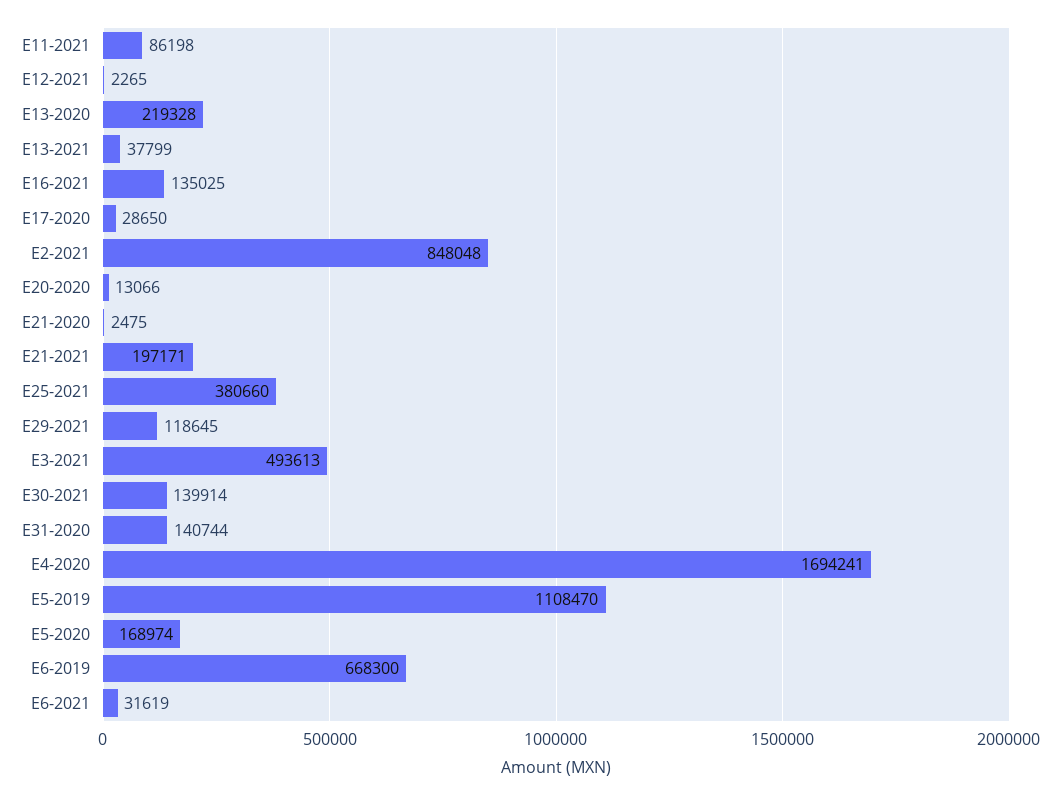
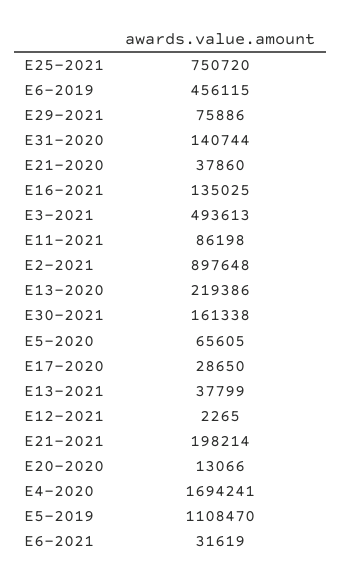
  {
    "E11-2021": 86198,
    "E12-2021": 2265,
-   "E13-2020": 219328,
+   "E13-2020": 219386,
    "E13-2021": 37799,
    "E16-2021": 135025,
    "E17-2020": 28650,
-   "E2-2021": 848048,
+   "E2-2021": 897648,
    "E20-2020": 13066,
-   "E21-2020": 2475,
+   "E21-2020": 37860,
-   "E21-2021": 197171,
+   "E21-2021": 198214,
-   "E25-2021": 380660,
+   "E25-2021": 750720,
-   "E29-2021": 118645,
+   "E29-2021": 75886,
    "E3-2021": 493613,
-   "E30-2021": 139914,
+   "E30-2021": 161338,
    "E31-2020": 140744,
    "E4-2020": 1694241,
    "E5-2019": 1108470,
-   "E5-2020": 168974,
+   "E5-2020": 65605,
-   "E6-2019": 668300,
+   "E6-2019": 456115,
    "E6-2021": 31619
  }

